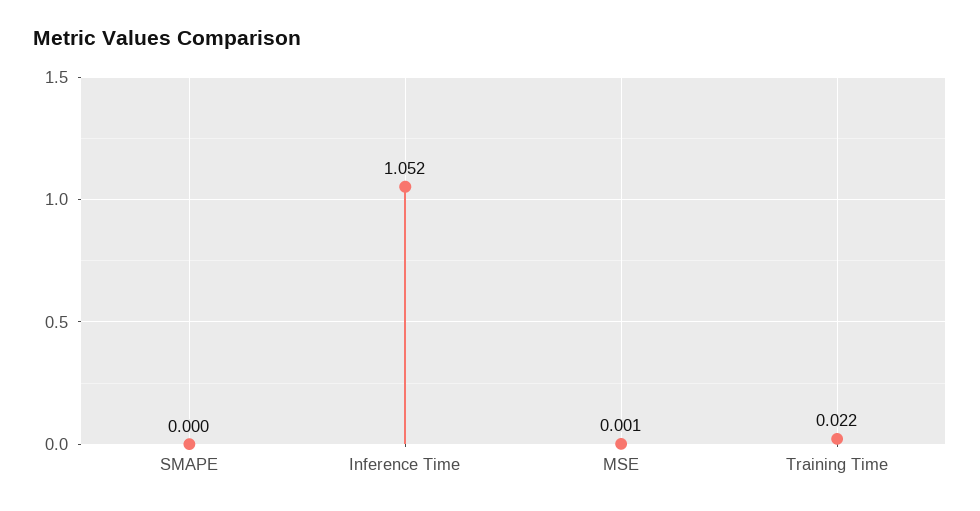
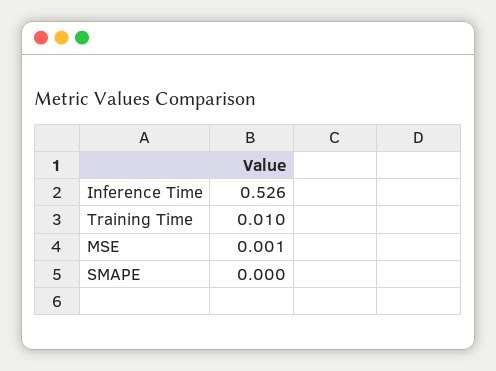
  {
    "SMAPE": 0,
-   "Inference Time": 1.052,
+   "Inference Time": 0.526,
    "MSE": 0.001,
-   "Training Time": 0.022
+   "Training Time": 0.01
  }

